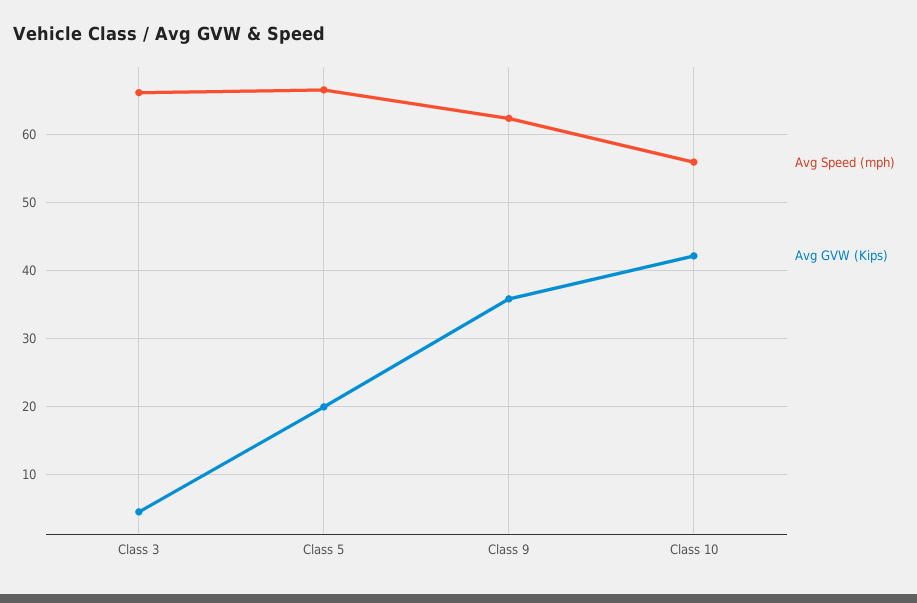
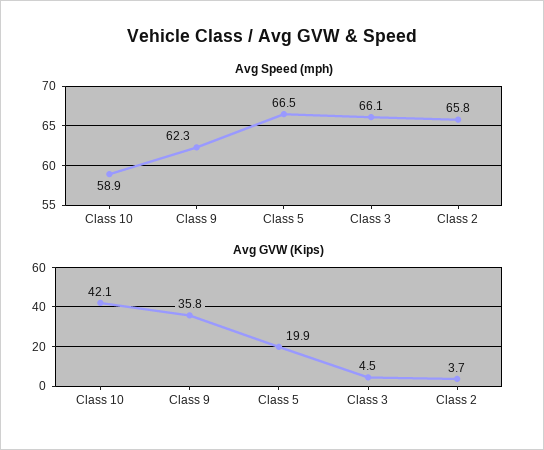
  {
    "Avg Speed (mph)": {
      "Class 3": 66.1,
      "Class 5": 66.5,
      "Class 9": 62.3,
-     "Class 10": 56
+     "Class 10": 58.9,
+     "Class 2": 65.8
    },
    "Avg GVW (Kips)": {
      "Class 3": 4.5,
      "Class 5": 19.9,
      "Class 9": 35.8,
-     "Class 10": 42.1
+     "Class 10": 42.1,
+     "Class 2": 3.7
    }
  }

